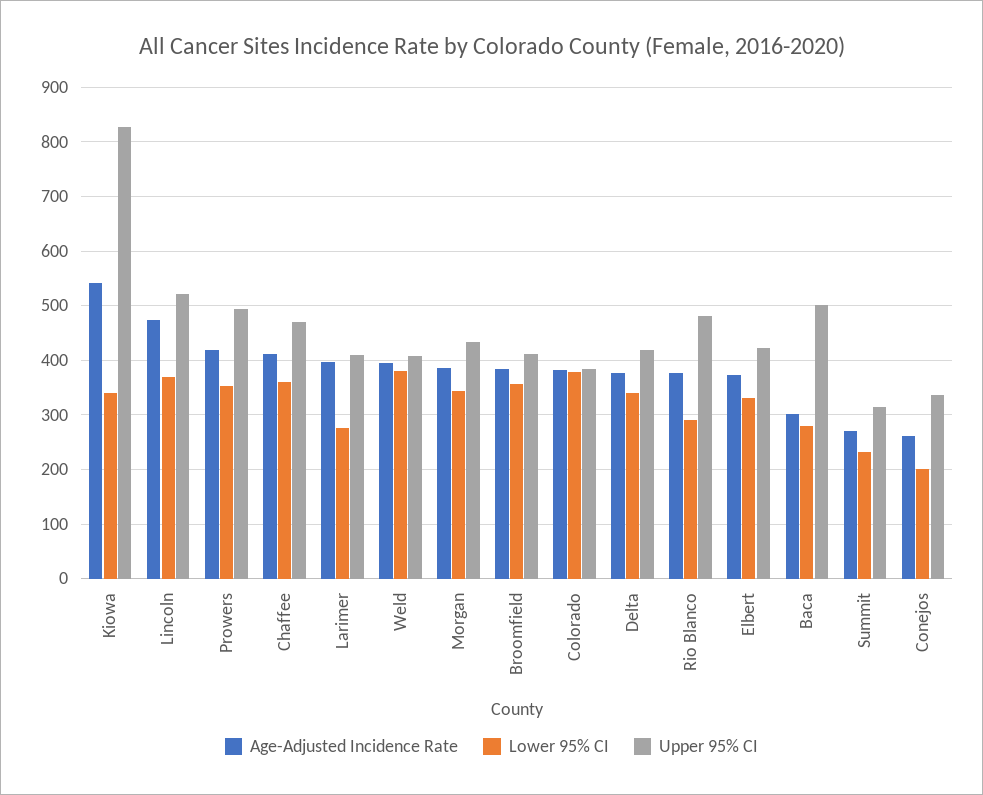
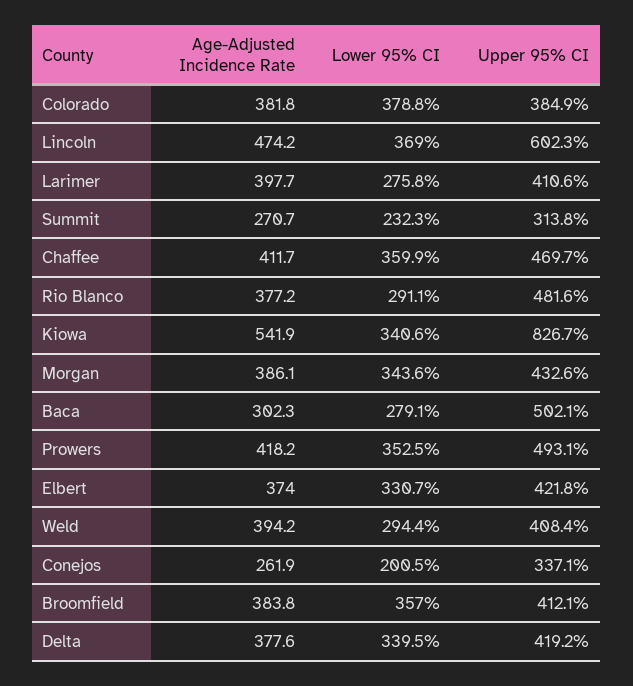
  {
    "Age-Adjusted Incidence Rate": {
      "Kiowa": 541.9,
      "Lincoln": 474.2,
      "Prowers": 418.2,
      "Chaffee": 411.7,
      "Larimer": 397.7,
      "Weld": 394.2,
      "Morgan": 386.1,
      "Broomfield": 383.8,
      "Colorado": 381.8,
      "Delta": 377.6,
      "Rio Blanco": 377.2,
      "Elbert": 374,
      "Baca": 302.3,
      "Summit": 270.7,
      "Conejos": 261.9
    },
    "Lower 95% CI": {
      "Kiowa": 340.6,
      "Lincoln": 369,
      "Prowers": 352.5,
      "Chaffee": 359.9,
      "Larimer": 275.8,
-     "Weld": 380,
+     "Weld": 294.4,
      "Morgan": 343.6,
      "Broomfield": 357,
      "Colorado": 378.8,
      "Delta": 339.5,
      "Rio Blanco": 291.1,
      "Elbert": 330.7,
      "Baca": 279.1,
      "Summit": 232.3,
      "Conejos": 200.5
    },
    "Upper 95% CI": {
      "Kiowa": 826.7,
-     "Lincoln": 520,
+     "Lincoln": 602.3,
      "Prowers": 493.1,
      "Chaffee": 469.7,
      "Larimer": 410.6,
      "Weld": 408.4,
      "Morgan": 432.6,
      "Broomfield": 412.1,
      "Colorado": 384.9,
      "Delta": 419.2,
      "Rio Blanco": 481.6,
      "Elbert": 421.8,
      "Baca": 502.1,
      "Summit": 313.8,
      "Conejos": 337.1
    }
  }

